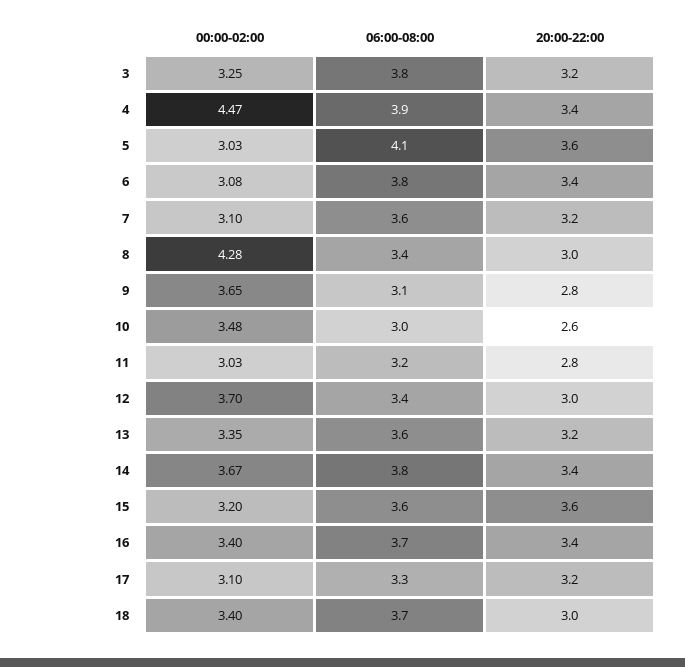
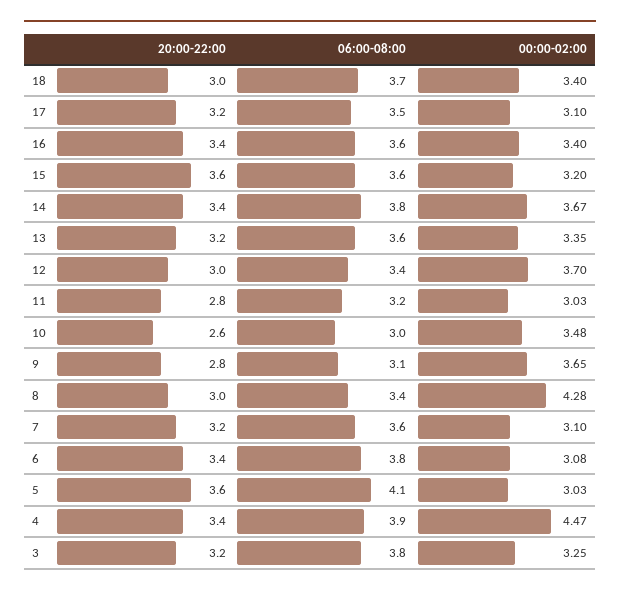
  {
    "00:00-02:00": {
      "3": 3.25,
      "4": 4.47,
      "5": 3.03,
      "6": 3.08,
      "7": 3.1,
      "8": 4.28,
      "9": 3.65,
      "10": 3.48,
      "11": 3.03,
      "12": 3.7,
      "13": 3.35,
      "14": 3.67,
      "15": 3.2,
      "16": 3.4,
      "17": 3.1,
      "18": 3.4
    },
    "06:00-08:00": {
      "3": 3.8,
      "4": 3.9,
      "5": 4.1,
      "6": 3.8,
      "7": 3.6,
      "8": 3.4,
      "9": 3.1,
      "10": 3,
      "11": 3.2,
      "12": 3.4,
      "13": 3.6,
      "14": 3.8,
      "15": 3.6,
-     "16": 3.7,
+     "16": 3.6,
-     "17": 3.3,
+     "17": 3.5,
      "18": 3.7
    },
    "20:00-22:00": {
      "3": 3.2,
      "4": 3.4,
      "5": 3.6,
      "6": 3.4,
      "7": 3.2,
      "8": 3,
      "9": 2.8,
      "10": 2.6,
      "11": 2.8,
      "12": 3,
      "13": 3.2,
      "14": 3.4,
      "15": 3.6,
      "16": 3.4,
      "17": 3.2,
      "18": 3
    }
  }

